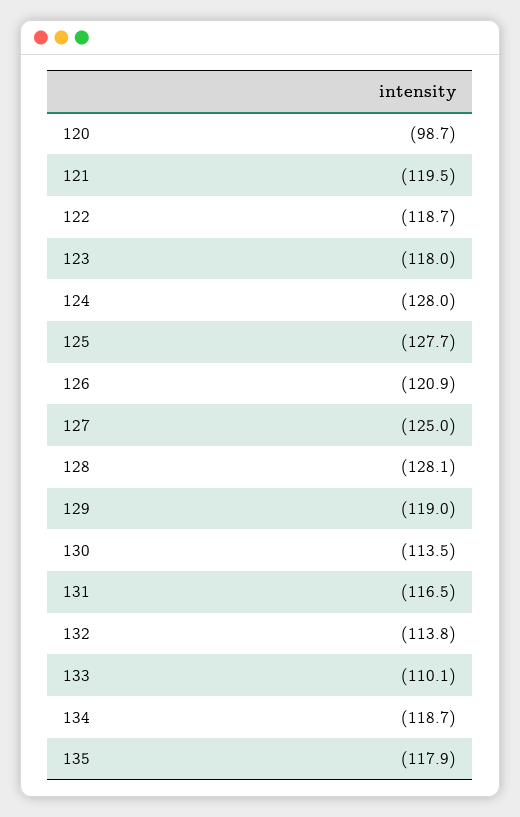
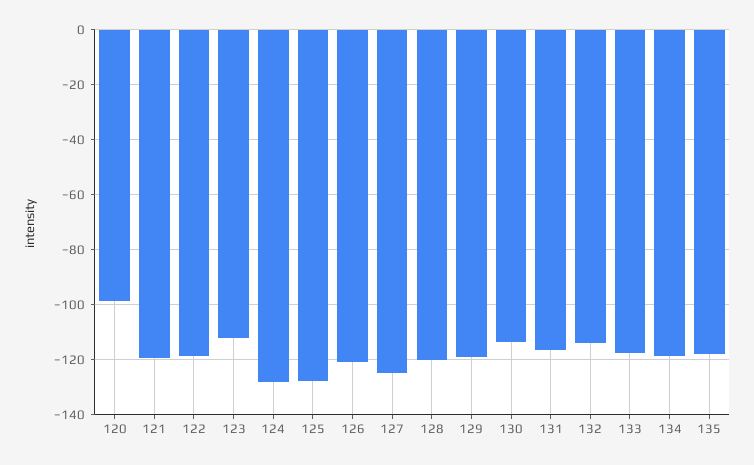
  {
    "120": -98.7,
    "121": -119.5,
    "122": -118.7,
-   "123": -118,
+   "123": -112.5,
    "124": -128,
    "125": -127.7,
    "126": -120.9,
    "127": -125,
-   "128": -128.1,
+   "128": -120,
    "129": -119,
    "130": -113.5,
    "131": -116.5,
    "132": -113.8,
-   "133": -110.1,
+   "133": -117.5,
    "134": -118.7,
    "135": -117.9
  }

